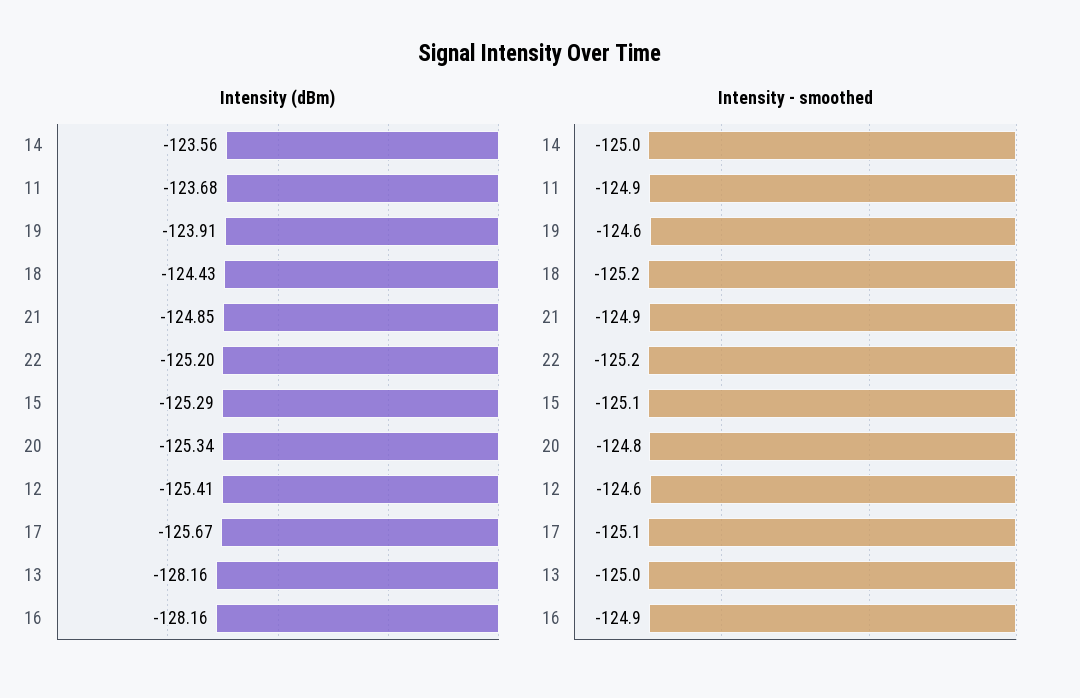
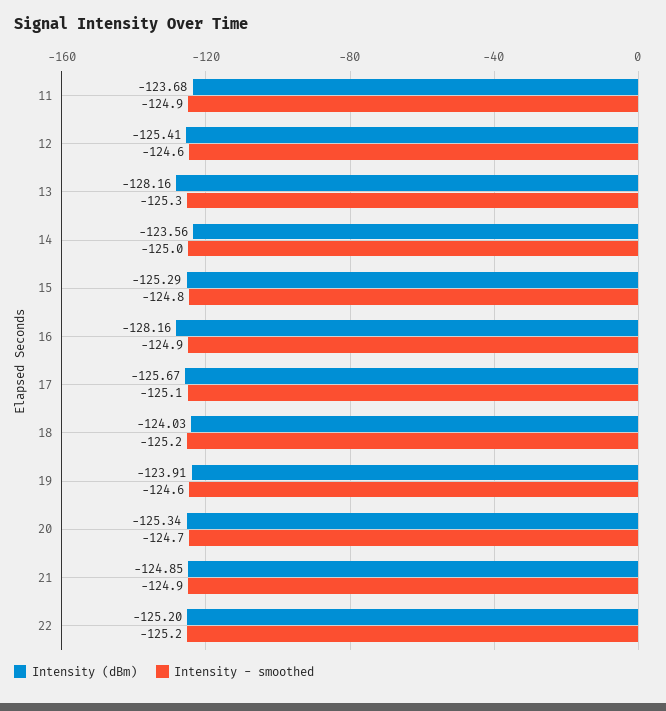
  {
    "Intensity (dBm)": {
      "14": -123.56,
      "11": -123.68,
      "19": -123.91,
-     "18": -124.43,
+     "18": -124.03,
      "21": -124.85,
      "22": -125.2,
      "15": -125.29,
      "20": -125.34,
      "12": -125.41,
      "17": -125.67,
      "13": -128.16,
      "16": -128.16
    },
    "Intensity - smoothed": {
      "14": -125,
      "11": -124.9,
      "19": -124.6,
      "18": -125.2,
      "21": -124.9,
      "22": -125.2,
-     "15": -125.1,
+     "15": -124.8,
-     "20": -124.8,
+     "20": -124.7,
      "12": -124.6,
      "17": -125.1,
-     "13": -125,
+     "13": -125.3,
      "16": -124.9
    }
  }

